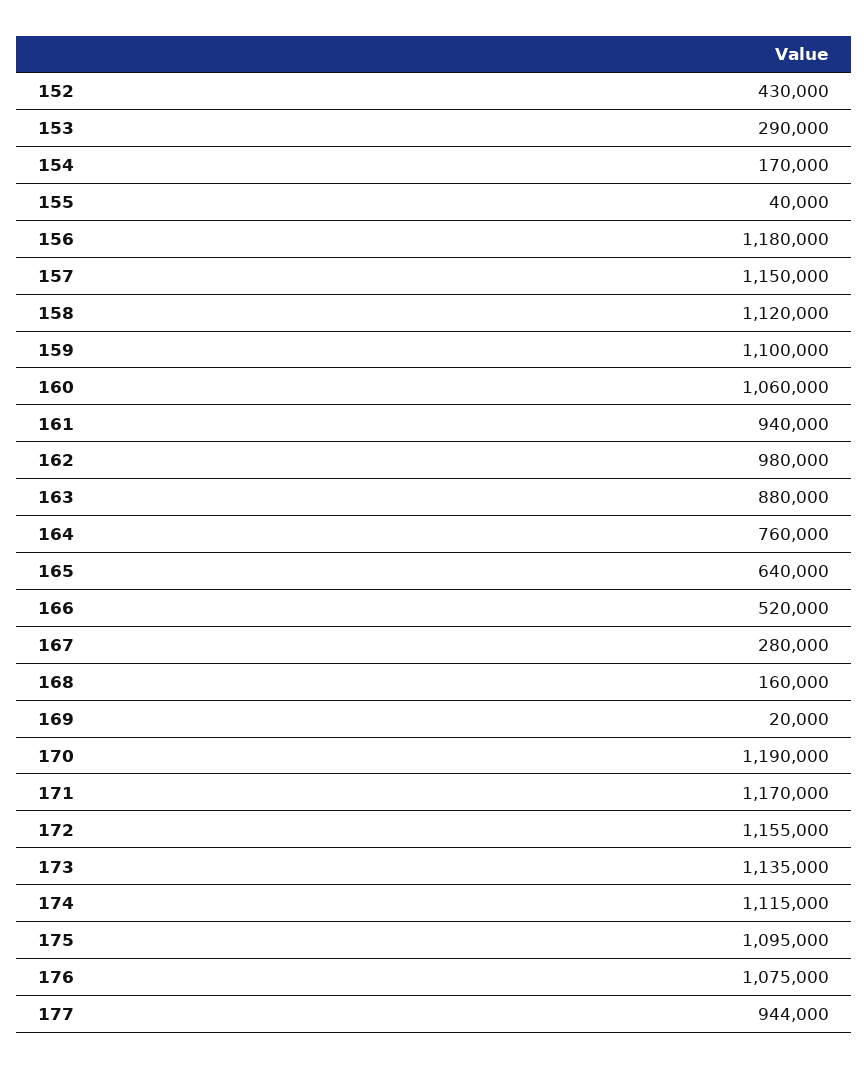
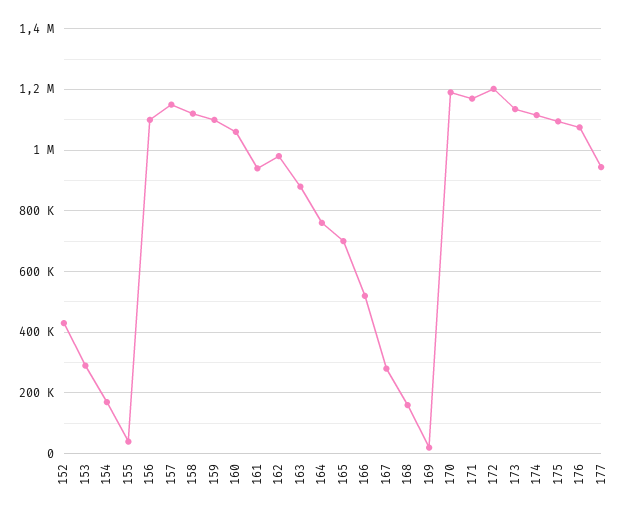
  {
    "152": 430000,
    "153": 290000,
    "154": 170000,
    "155": 40000,
-   "156": 1180000,
+   "156": 1100000,
    "157": 1150000,
    "158": 1120000,
    "159": 1100000,
    "160": 1060000,
    "161": 940000,
    "162": 980000,
    "163": 880000,
    "164": 760000,
-   "165": 640000,
+   "165": 700000,
    "166": 520000,
    "167": 280000,
    "168": 160000,
    "169": 20000,
    "170": 1190000,
    "171": 1170000,
-   "172": 1155000,
+   "172": 1200000,
    "173": 1135000,
    "174": 1115000,
    "175": 1095000,
    "176": 1075000,
    "177": 944000
  }

